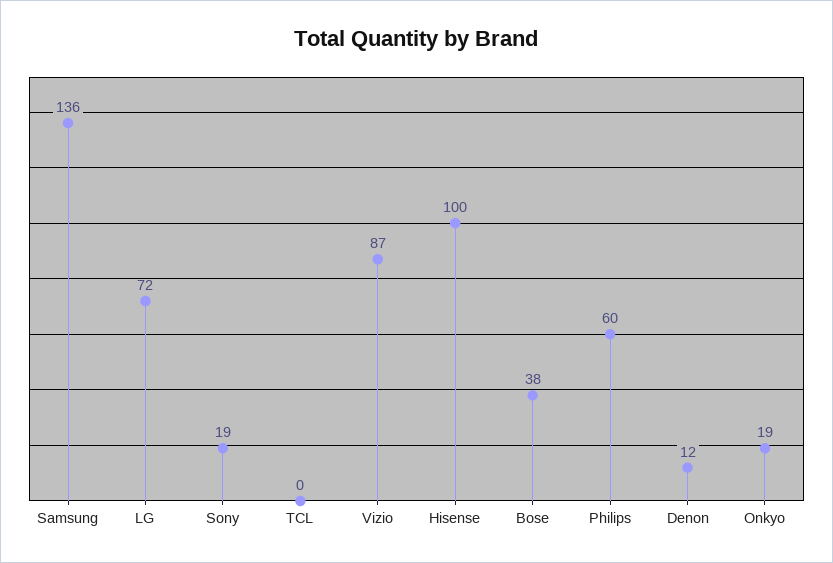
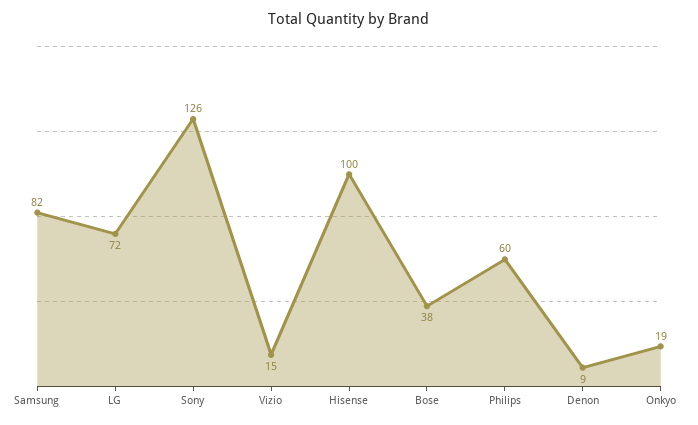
  {
-   "Samsung": 136,
+   "Samsung": 82,
    "LG": 72,
-   "Sony": 19,
+   "Sony": 126,
-   "TCL": 0,
-   "Vizio": 87,
+   "Vizio": 15,
    "Hisense": 100,
    "Bose": 38,
    "Philips": 60,
-   "Denon": 12,
+   "Denon": 9,
    "Onkyo": 19
  }

